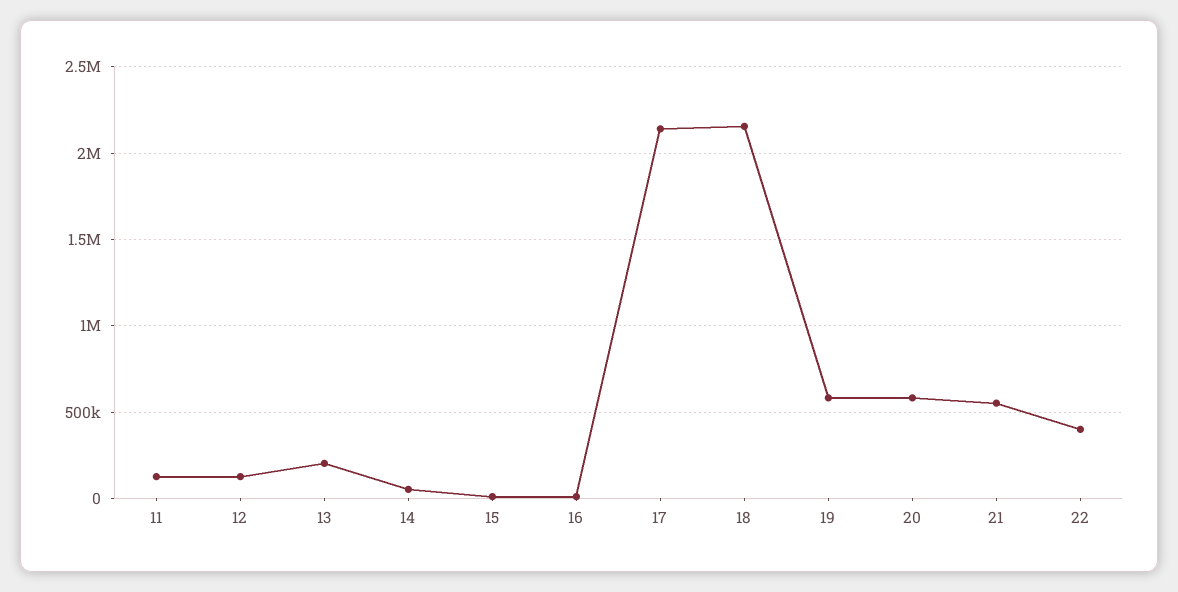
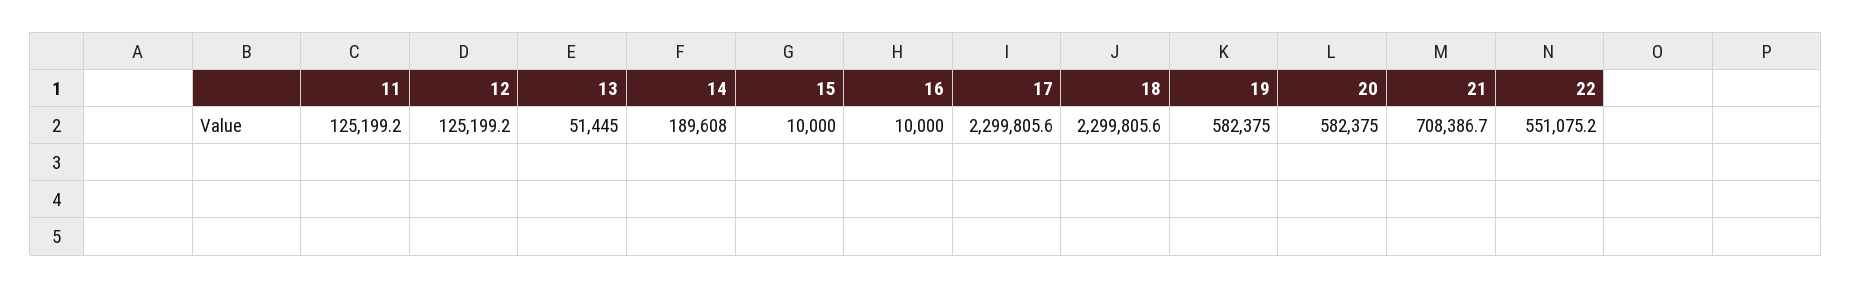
  {
    "11": 125199.2,
    "12": 125199.2,
-   "13": 200000,
+   "13": 51445,
-   "14": 50000,
+   "14": 189608,
    "15": 10000,
    "16": 10000,
-   "17": 2150000,
+   "17": 2299805.6,
-   "18": 2150000,
+   "18": 2299805.6,
    "19": 582375,
    "20": 582375,
-   "21": 550000,
+   "21": 708386.7,
-   "22": 400000
+   "22": 551075.2
  }

